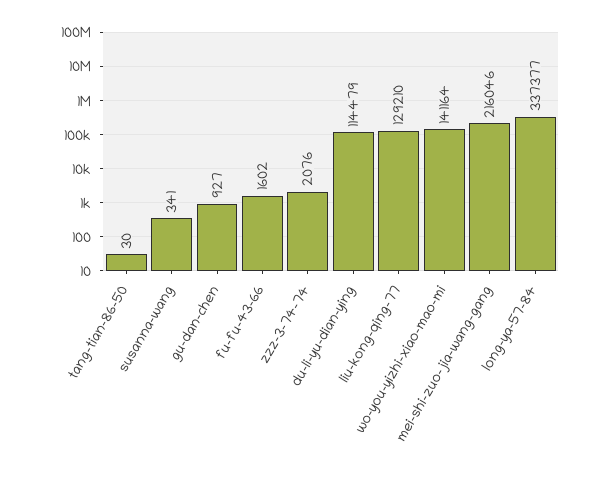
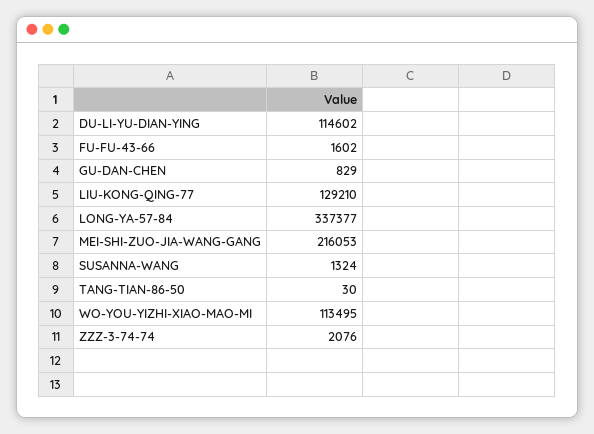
  {
    "tang-tian-86-50": 30,
-   "susanna-wang": 341,
+   "susanna-wang": 1324,
-   "gu-dan-chen": 927,
+   "gu-dan-chen": 829,
    "fu-fu-43-66": 1602,
    "zzz-3-74-74": 2076,
-   "du-li-yu-dian-ying": 114479,
+   "du-li-yu-dian-ying": 114602,
    "liu-kong-qing-77": 129210,
-   "wo-you-yizhi-xiao-mao-mi": 141164,
+   "wo-you-yizhi-xiao-mao-mi": 113495,
-   "mei-shi-zuo-jia-wang-gang": 216046,
+   "mei-shi-zuo-jia-wang-gang": 216053,
    "long-ya-57-84": 337377
  }

